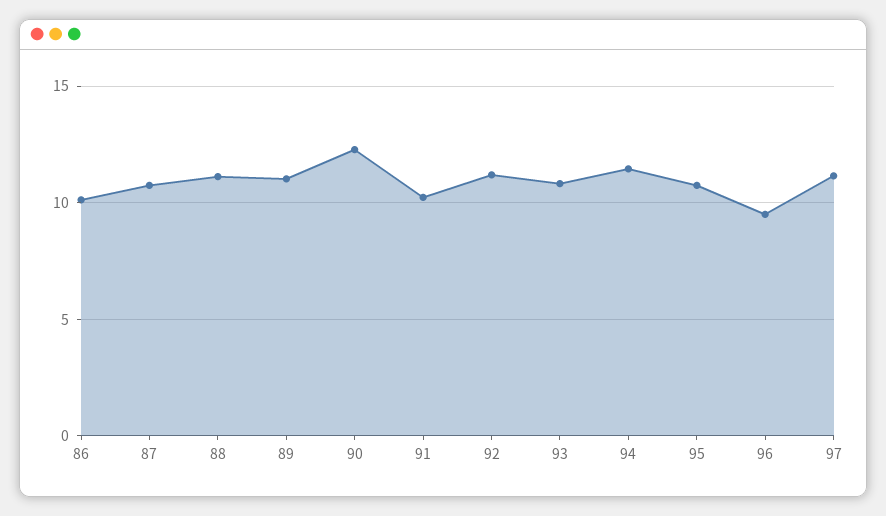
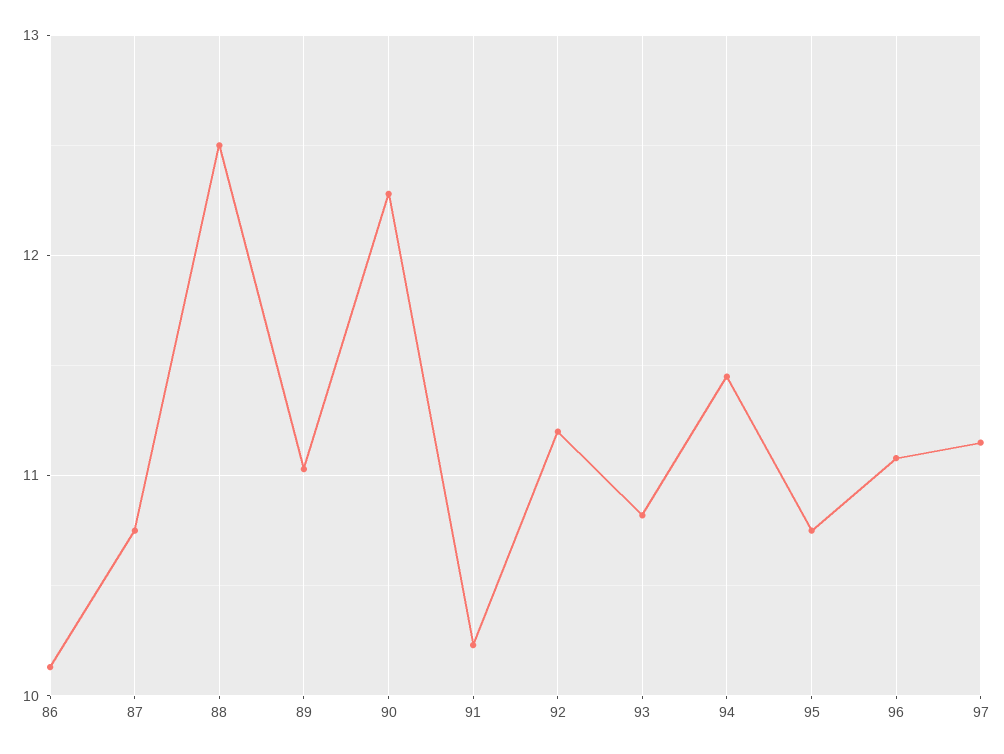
  {
    "86": 10.1,
    "87": 10.8,
-   "88": 11,
+   "88": 12.5,
    "89": 11,
    "90": 12.3,
    "91": 10.2,
    "92": 11.2,
    "93": 10.8,
    "94": 11.5,
    "95": 10.8,
-   "96": 9.5,
+   "96": 11.1,
    "97": 11.2
  }

